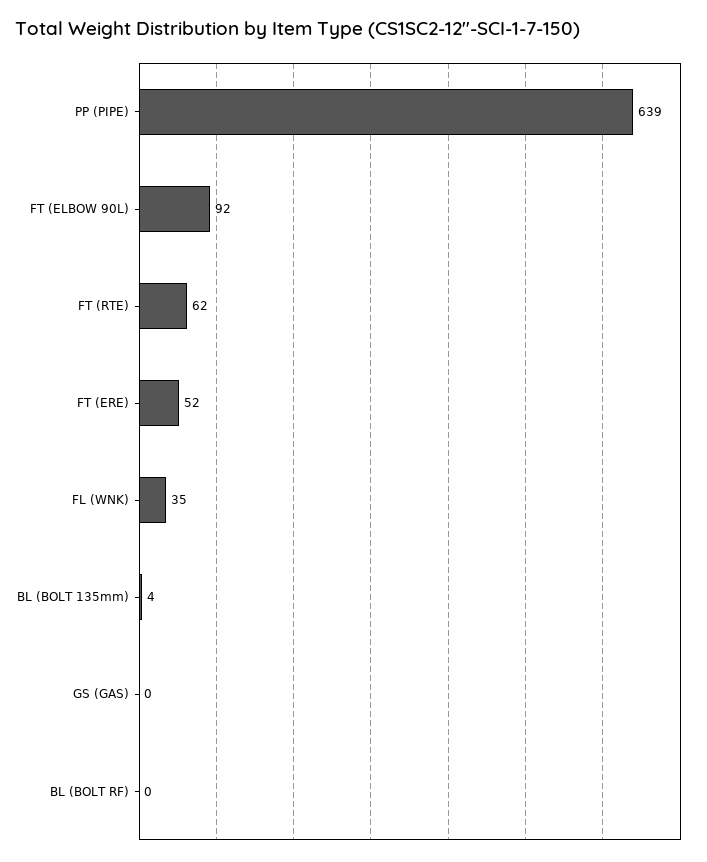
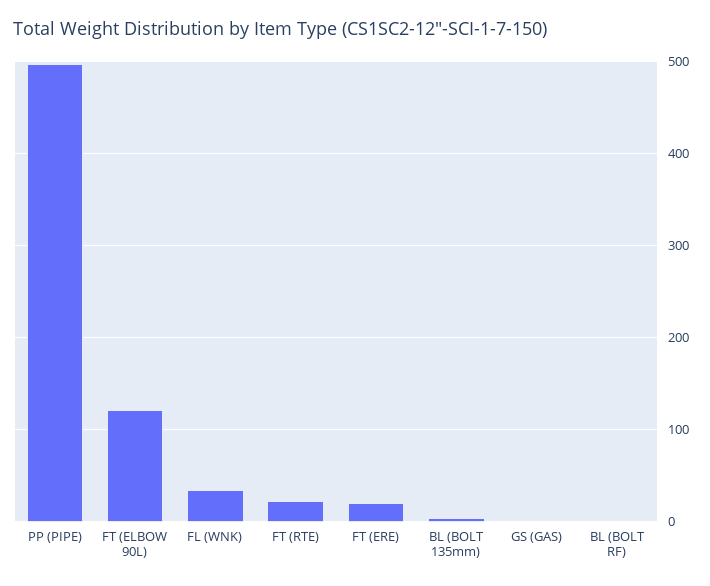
  {
-   "PP (PIPE)": 639,
+   "PP (PIPE)": 500,
-   "FT (ELBOW 90L)": 92,
+   "FT (ELBOW 90L)": 120,
-   "FT (RTE)": 62,
+   "FT (RTE)": 20,
-   "FT (ERE)": 52,
+   "FT (ERE)": 20,
    "FL (WNK)": 35,
    "BL (BOLT 135mm)": 4,
    "GS (GAS)": 0,
    "BL (BOLT RF)": 0
  }

